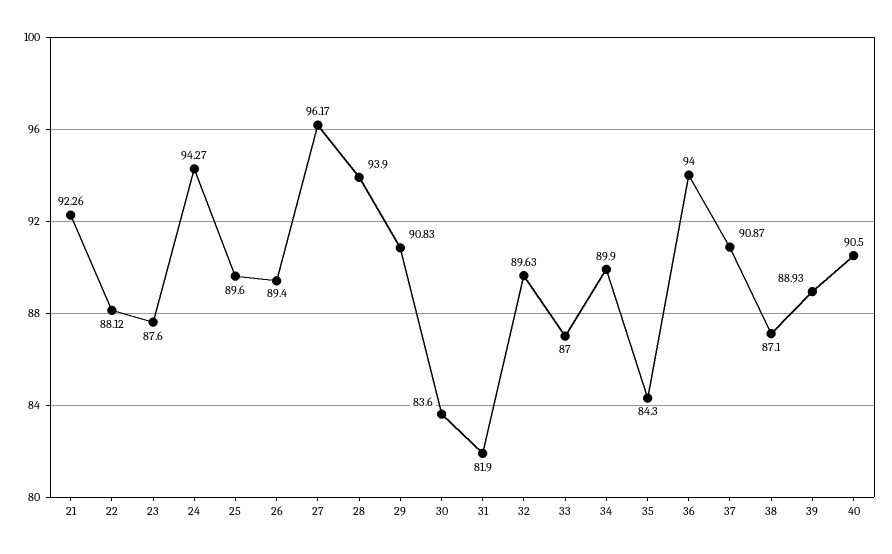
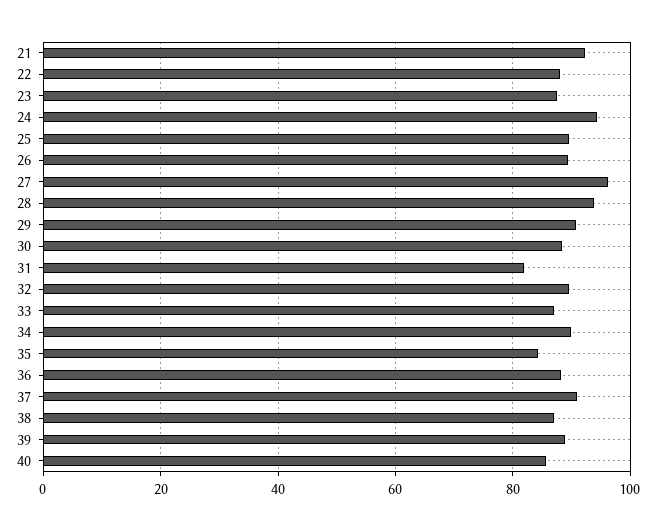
  {
    "21": 92.26,
    "22": 88.12,
    "23": 87.6,
    "24": 94.27,
    "25": 89.6,
    "26": 89.4,
    "27": 96.17,
    "28": 93.9,
    "29": 90.83,
-   "30": 83.6,
+   "30": 88,
    "31": 81.9,
    "32": 89.63,
    "33": 87,
    "34": 89.9,
    "35": 84.3,
-   "36": 94,
+   "36": 88,
    "37": 90.87,
    "38": 87.1,
    "39": 88.93,
-   "40": 90.5
+   "40": 86
  }

